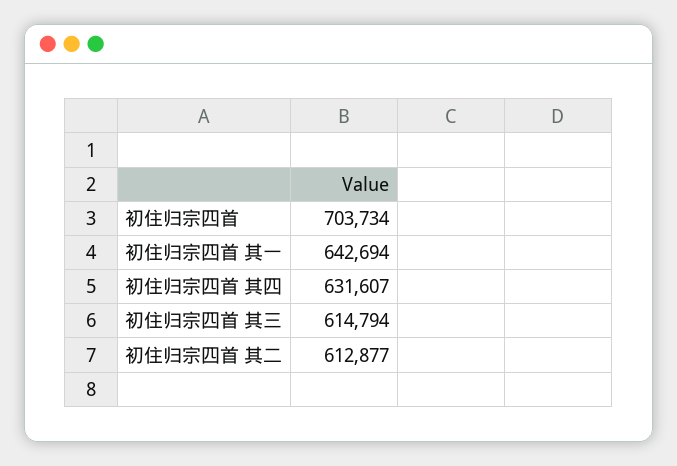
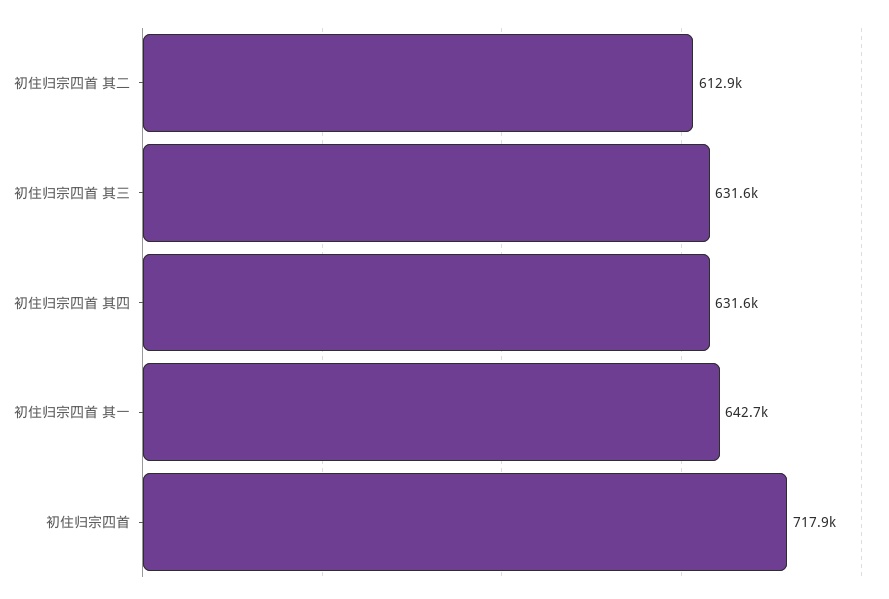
  {
-   "初住归宗四首": 703734,
+   "初住归宗四首": 717900,
    "初住归宗四首 其一": 642694,
    "初住归宗四首 其四": 631607,
-   "初住归宗四首 其三": 614794,
+   "初住归宗四首 其三": 631600,
    "初住归宗四首 其二": 612877
  }

